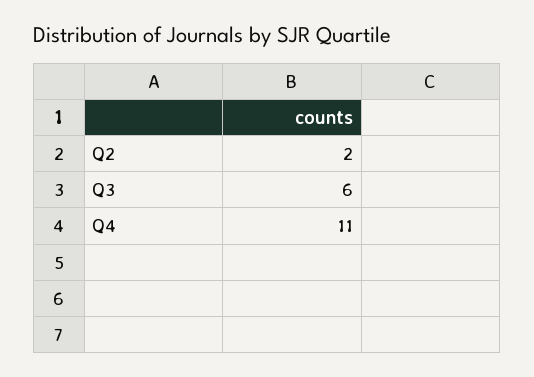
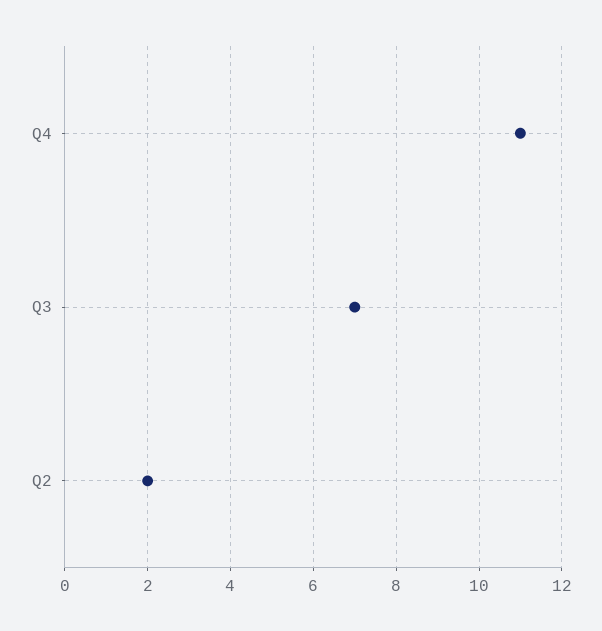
  {
    "Q2": 2,
-   "Q3": 6,
+   "Q3": 7,
    "Q4": 11
  }

